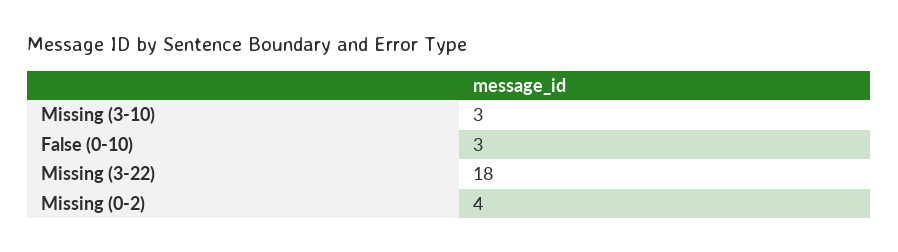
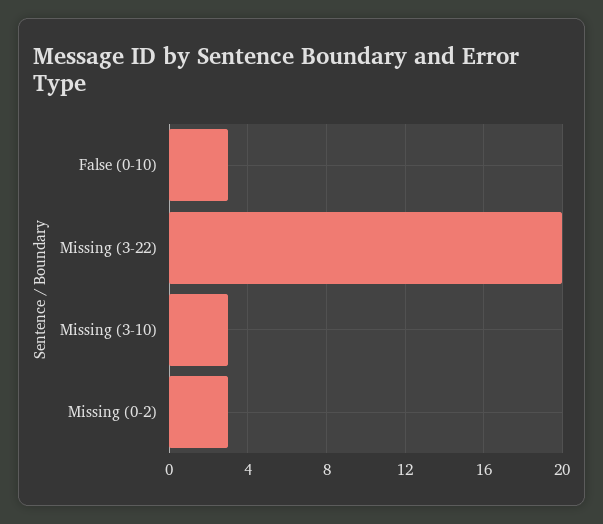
  {
    "Missing (3-10)": 3,
    "False (0-10)": 3,
-   "Missing (3-22)": 18,
+   "Missing (3-22)": 20,
-   "Missing (0-2)": 4
+   "Missing (0-2)": 3
  }

